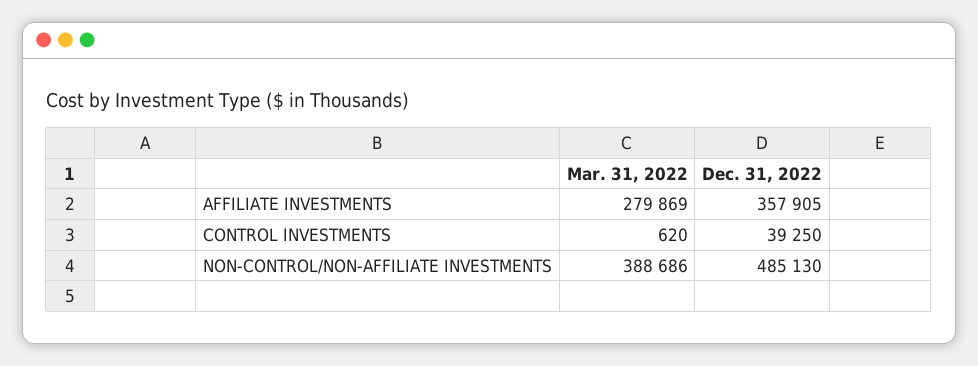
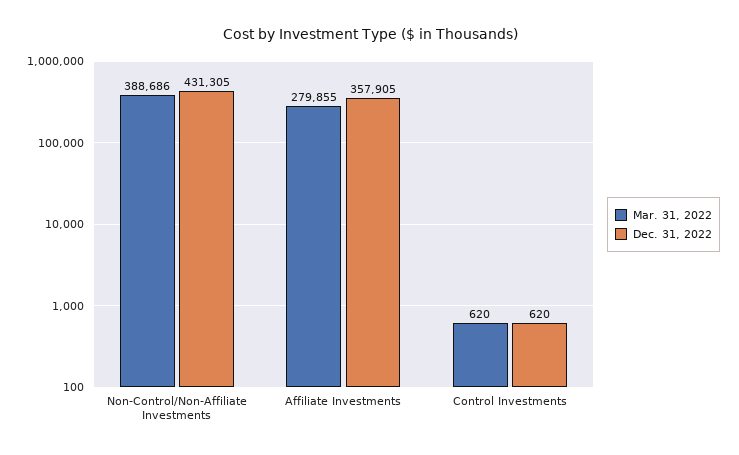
  {
    "Mar. 31, 2022": {
-     "AFFILIATE INVESTMENTS": 279869,
+     "AFFILIATE INVESTMENTS": 279855,
      "CONTROL INVESTMENTS": 620,
      "NON-CONTROL/NON-AFFILIATE INVESTMENTS": 388686
    },
    "Dec. 31, 2022": {
      "AFFILIATE INVESTMENTS": 357905,
-     "CONTROL INVESTMENTS": 39250,
+     "CONTROL INVESTMENTS": 620,
-     "NON-CONTROL/NON-AFFILIATE INVESTMENTS": 485130
+     "NON-CONTROL/NON-AFFILIATE INVESTMENTS": 431305
    }
  }

